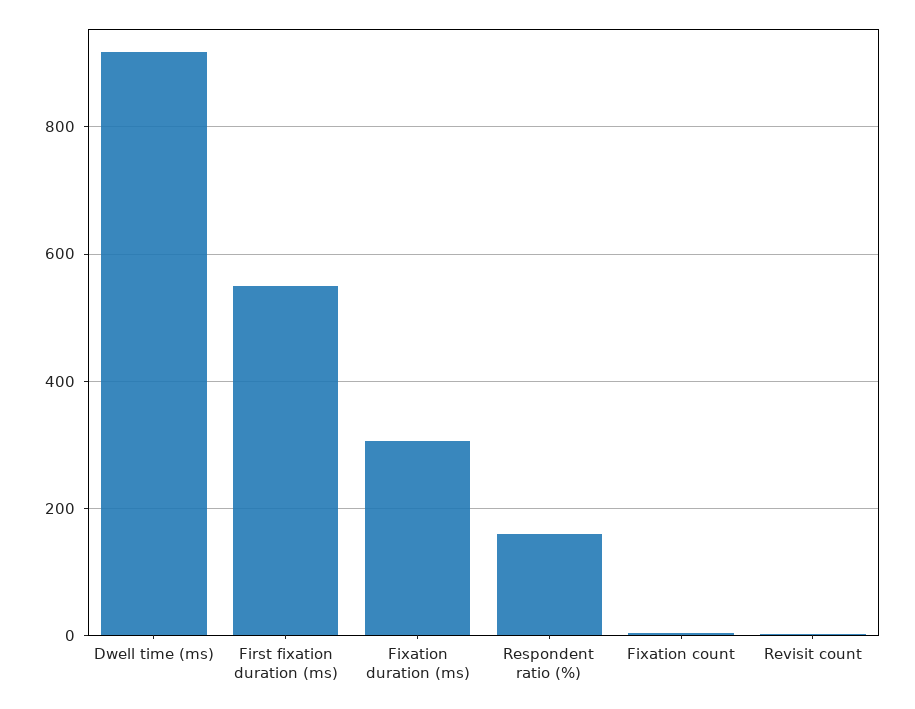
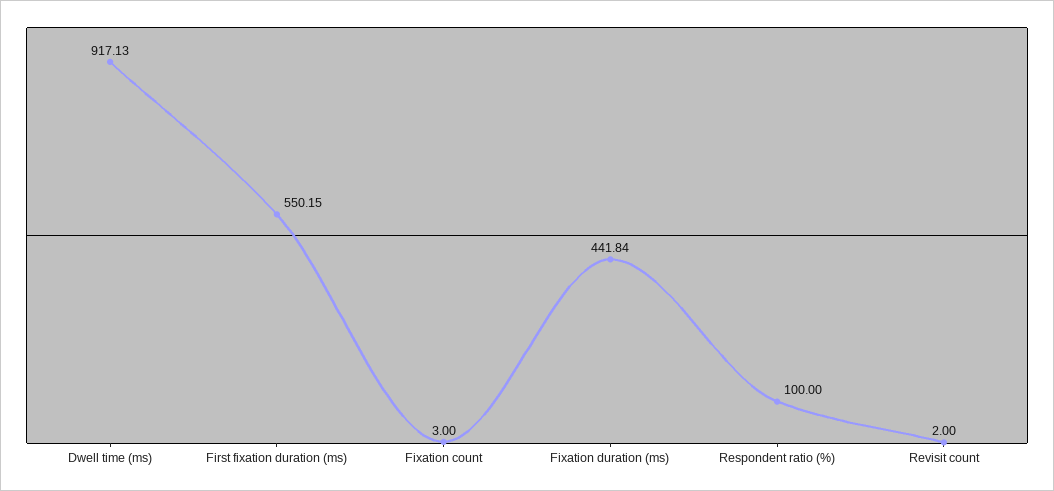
  {
    "Dwell time (ms)": 917.13,
    "First fixation duration (ms)": 550.15,
-   "Fixation duration (ms)": 300,
+   "Fixation duration (ms)": 441.84,
-   "Respondent ratio (%)": 160,
+   "Respondent ratio (%)": 100,
    "Fixation count": 3,
    "Revisit count": 2
  }

